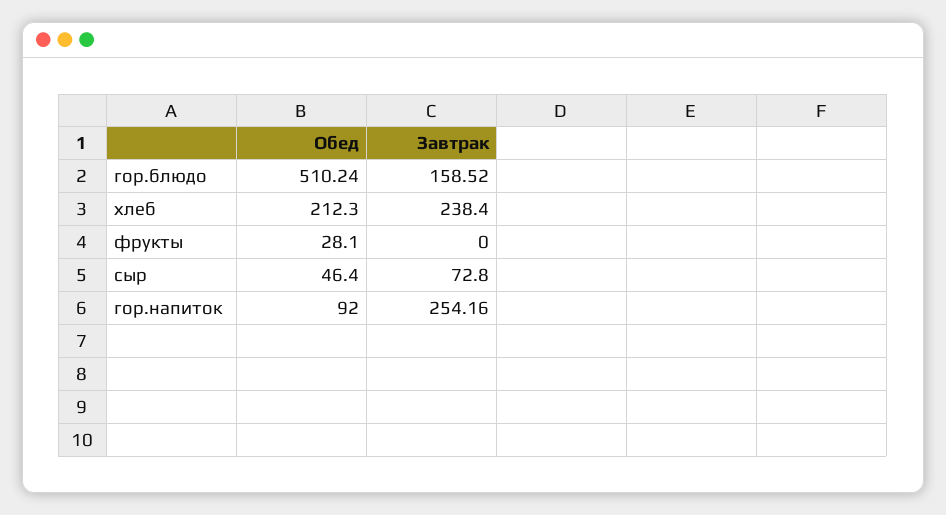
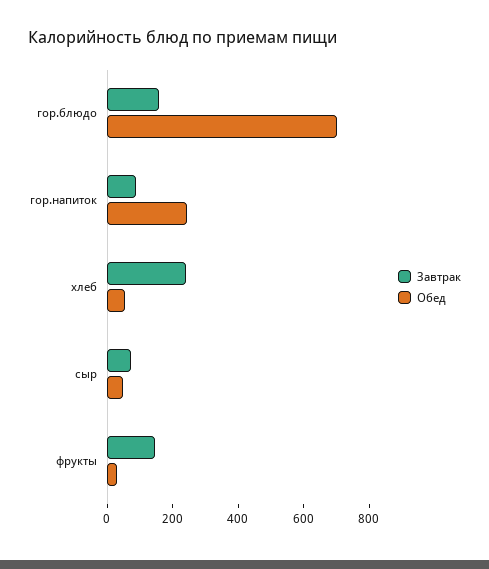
  {
    "Обед": {
-     "гор.блюдо": 510.24,
+     "гор.блюдо": 700,
-     "хлеб": 212.3,
+     "хлеб": 50,
      "фрукты": 28.1,
      "сыр": 46.4,
-     "гор.напиток": 92
+     "гор.напиток": 250
    },
    "Завтрак": {
      "гор.блюдо": 158.52,
      "хлеб": 238.4,
-     "фрукты": 0,
+     "фрукты": 150,
      "сыр": 72.8,
-     "гор.напиток": 254.16
+     "гор.напиток": 100
    }
  }

